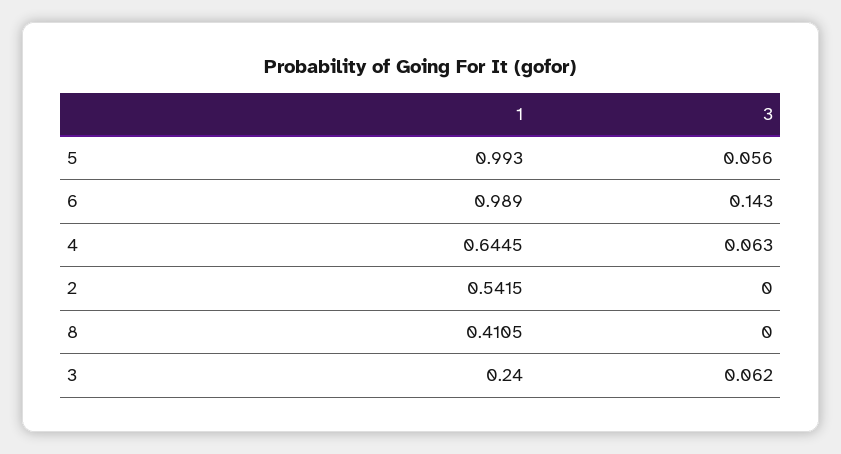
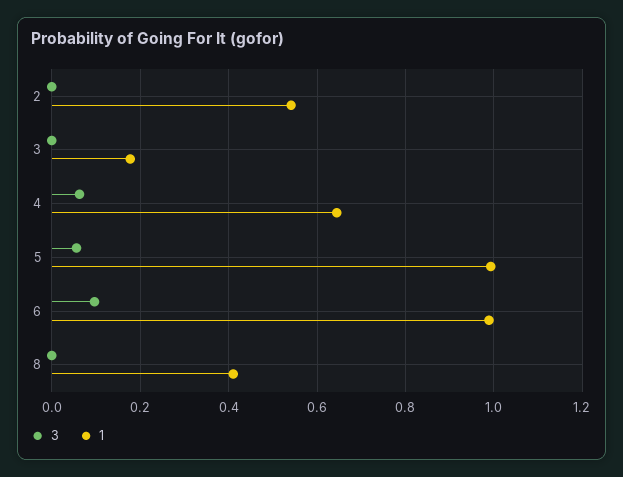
  {
    "1": {
      "5": 0.993,
      "6": 0.989,
      "4": 0.6445,
      "2": 0.5415,
      "8": 0.4105,
-     "3": 0.24
+     "3": 0.18
    },
    "3": {
      "5": 0.056,
-     "6": 0.143,
+     "6": 0.1,
      "4": 0.063,
      "2": 0,
      "8": 0,
-     "3": 0.062
+     "3": 0
    }
  }

